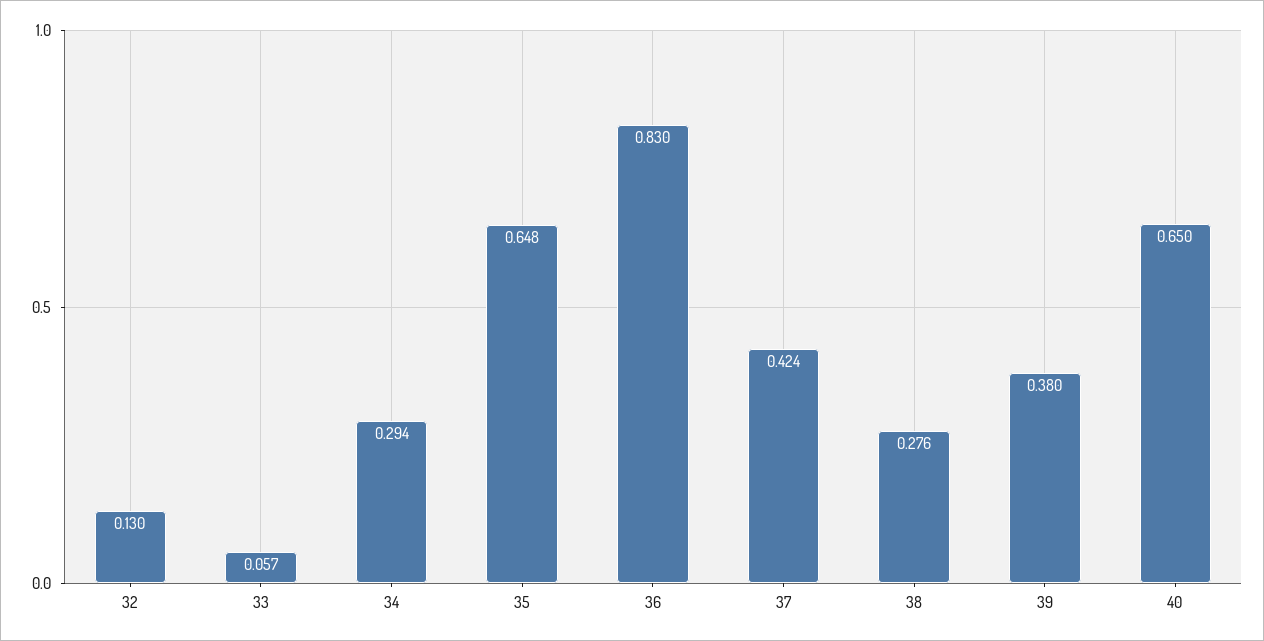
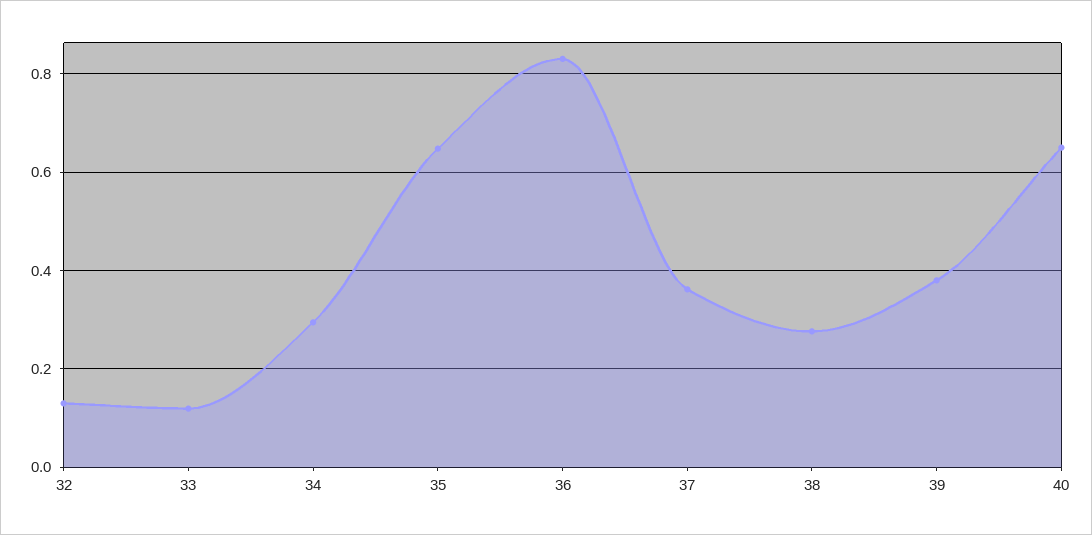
  {
    "32": 0.13,
-   "33": 0.057,
+   "33": 0.12,
    "34": 0.294,
    "35": 0.648,
    "36": 0.83,
-   "37": 0.424,
+   "37": 0.36,
    "38": 0.276,
    "39": 0.38,
    "40": 0.65
  }

